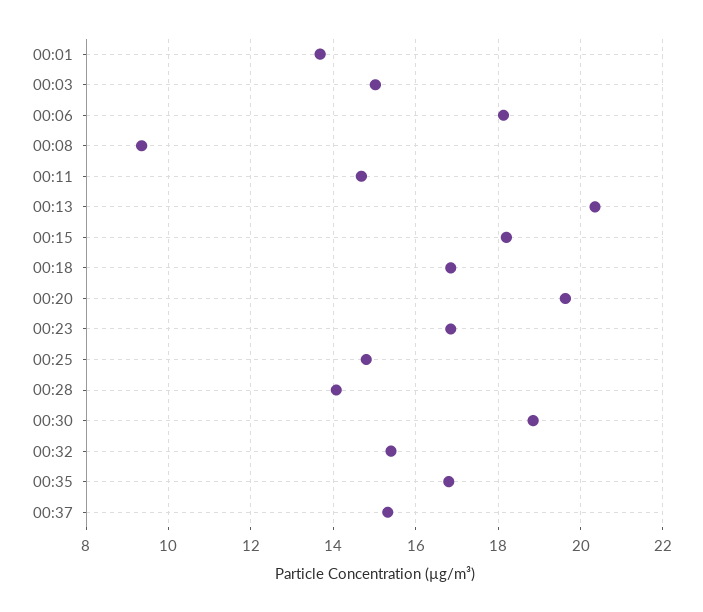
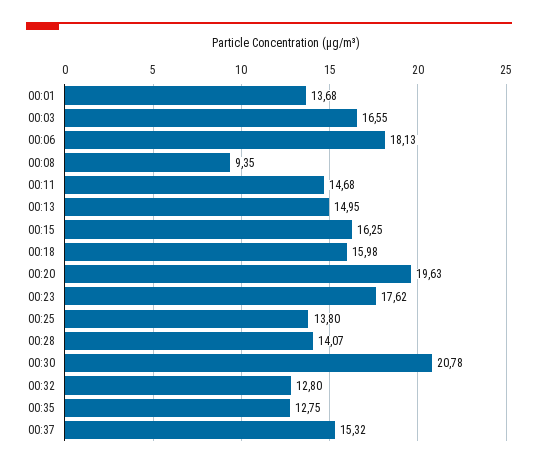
  {
    "00:01": 13.68,
-   "00:03": 15,
+   "00:03": 16.55,
    "00:06": 18.13,
    "00:08": 9.35,
    "00:11": 14.68,
-   "00:13": 20.4,
+   "00:13": 14.95,
-   "00:15": 18.2,
+   "00:15": 16.25,
-   "00:18": 16.8,
+   "00:18": 15.98,
    "00:20": 19.63,
-   "00:23": 16.8,
+   "00:23": 17.62,
-   "00:25": 14.8,
+   "00:25": 13.8,
    "00:28": 14.07,
-   "00:30": 18.8,
+   "00:30": 20.78,
-   "00:32": 15.4,
+   "00:32": 12.8,
-   "00:35": 16.8,
+   "00:35": 12.75,
    "00:37": 15.32
  }

